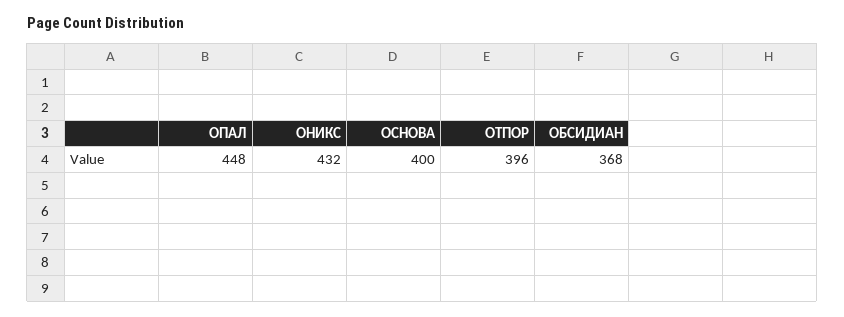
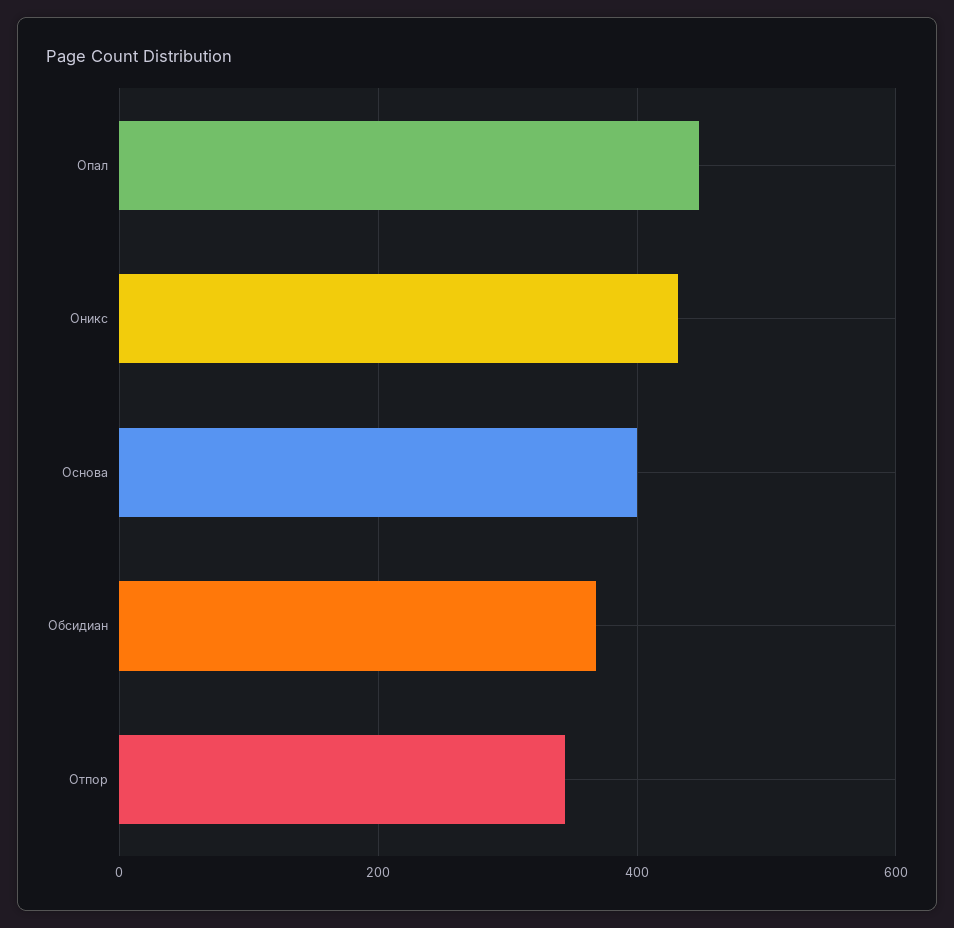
  {
    "ОПАЛ": 448,
    "ОНИКС": 432,
    "ОСНОВА": 400,
-   "ОТПОР": 396,
+   "ОТПОР": 340,
    "ОБСИДИАН": 368
  }

